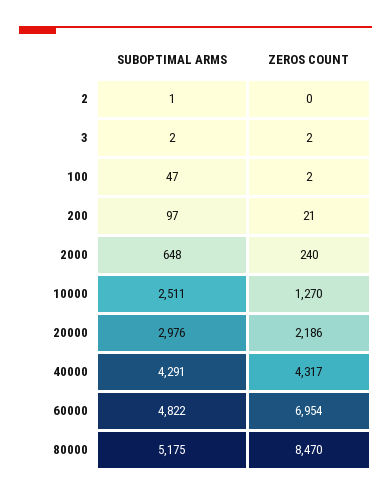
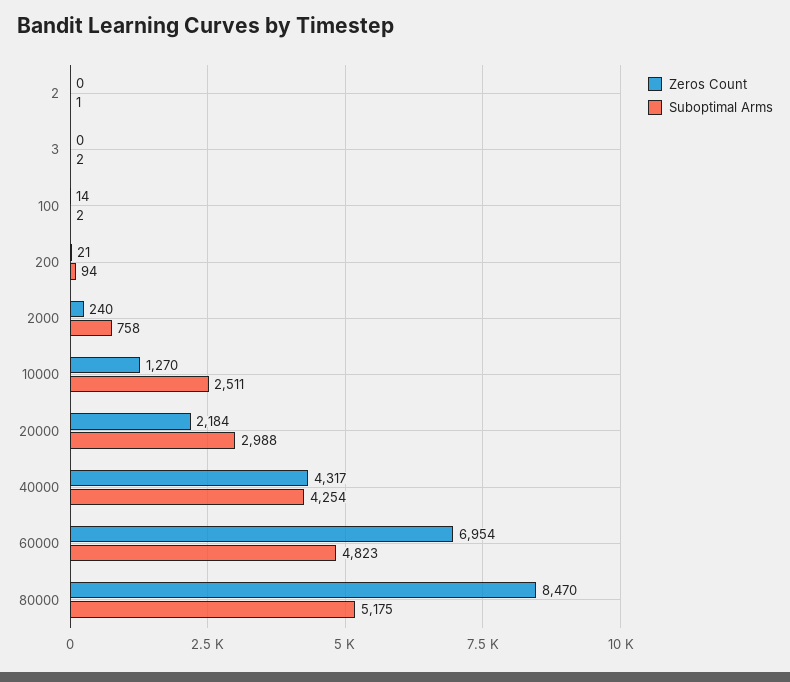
  {
    "SUBOPTIMAL ARMS": {
      "2": 1,
      "3": 2,
-     "100": 47,
+     "100": 2,
-     "200": 97,
+     "200": 94,
-     "2000": 648,
+     "2000": 758,
      "10000": 2511,
-     "20000": 2976,
+     "20000": 2988,
-     "40000": 4291,
+     "40000": 4254,
-     "60000": 4822,
+     "60000": 4823,
      "80000": 5175
    },
    "ZEROS COUNT": {
      "2": 0,
-     "3": 2,
+     "3": 0,
-     "100": 2,
+     "100": 14,
      "200": 21,
      "2000": 240,
      "10000": 1270,
-     "20000": 2186,
+     "20000": 2184,
      "40000": 4317,
      "60000": 6954,
      "80000": 8470
    }
  }

